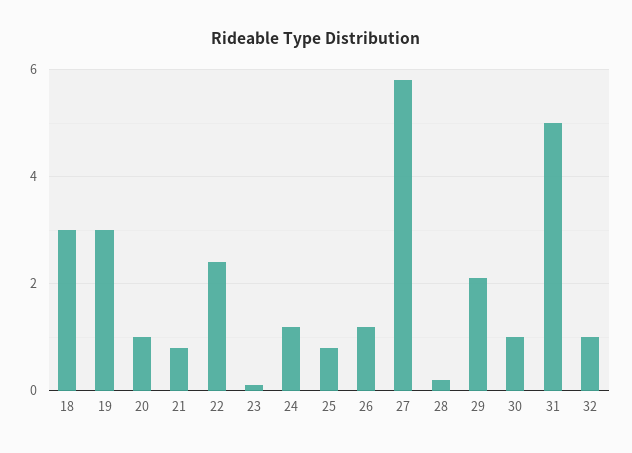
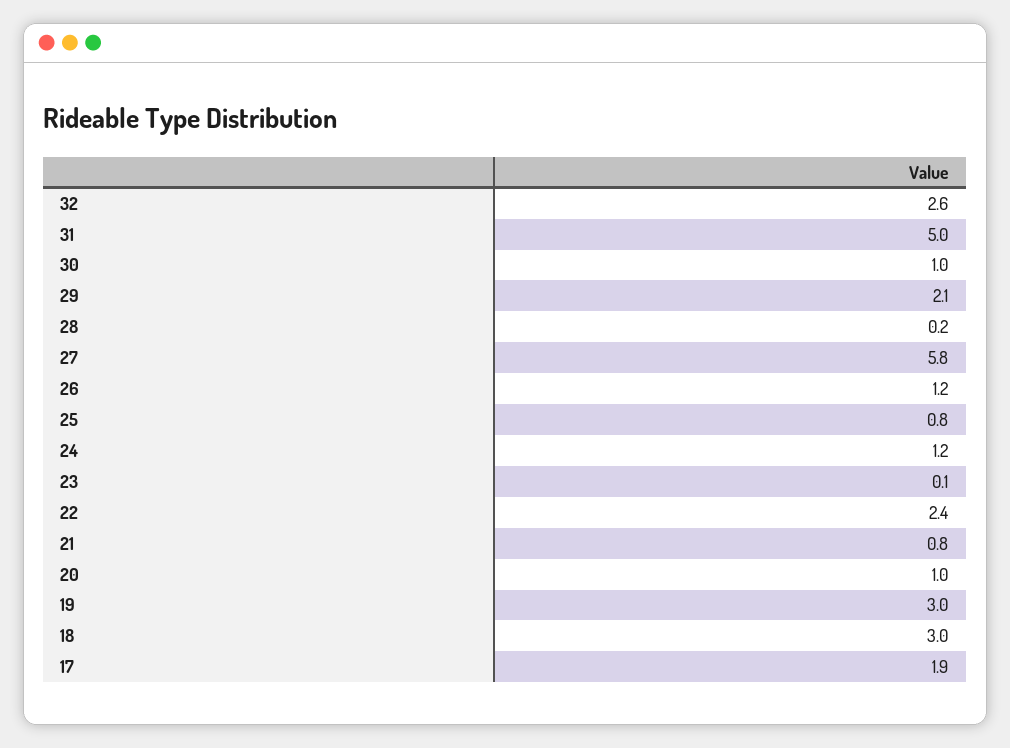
  {
    "18": 3,
    "19": 3,
    "20": 1,
    "21": 0.8,
    "22": 2.4,
    "23": 0.1,
    "24": 1.2,
    "25": 0.8,
    "26": 1.2,
    "27": 5.8,
    "28": 0.2,
    "29": 2.1,
    "30": 1,
    "31": 5,
-   "32": 1
+   "32": 2.6,
+   "17": 1.9
  }

